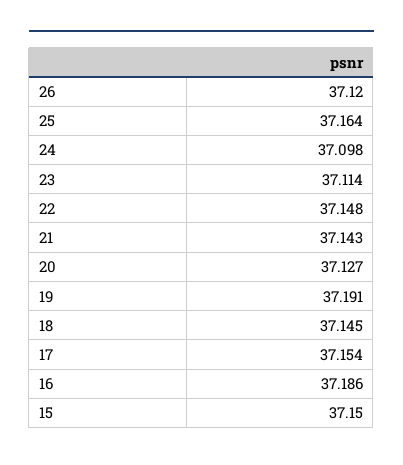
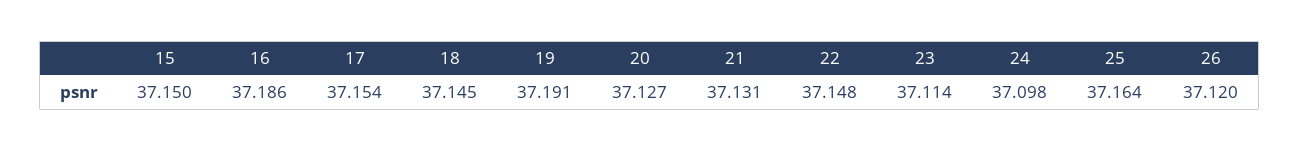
  {
    "26": 37.12,
    "25": 37.164,
    "24": 37.098,
    "23": 37.114,
    "22": 37.148,
-   "21": 37.143,
+   "21": 37.131,
    "20": 37.127,
    "19": 37.191,
    "18": 37.145,
    "17": 37.154,
    "16": 37.186,
    "15": 37.15
  }

